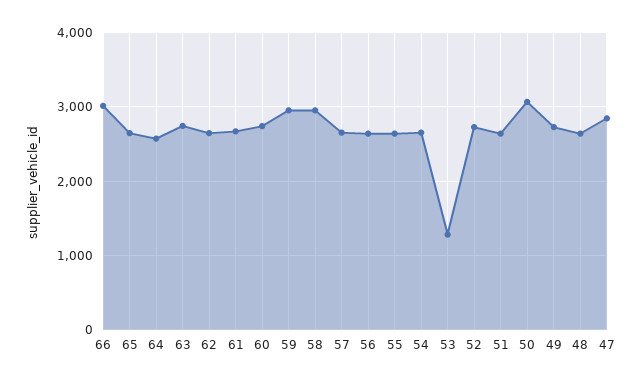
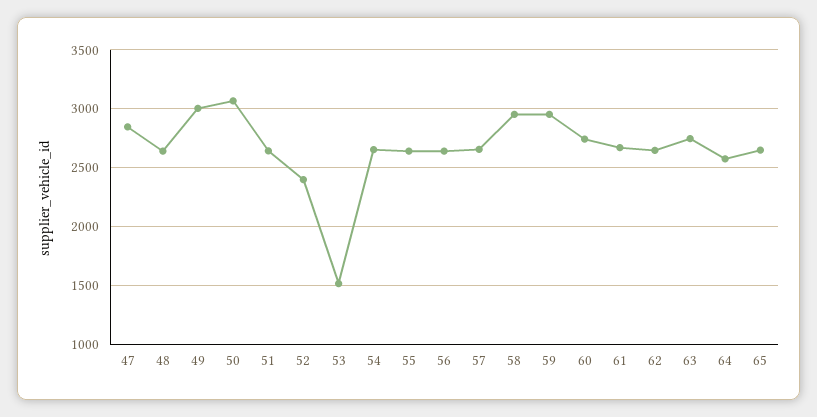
  {
-   "66": 3000,
    "65": 2600,
    "64": 2600,
    "63": 2700,
    "62": 2600,
    "61": 2700,
    "60": 2700,
    "59": 3000,
    "58": 3000,
    "57": 2700,
    "56": 2600,
    "55": 2600,
    "54": 2700,
-   "53": 1300,
+   "53": 1500,
-   "52": 2700,
+   "52": 2400,
    "51": 2600,
    "50": 3100,
-   "49": 2700,
+   "49": 3000,
    "48": 2600,
    "47": 2800
  }

